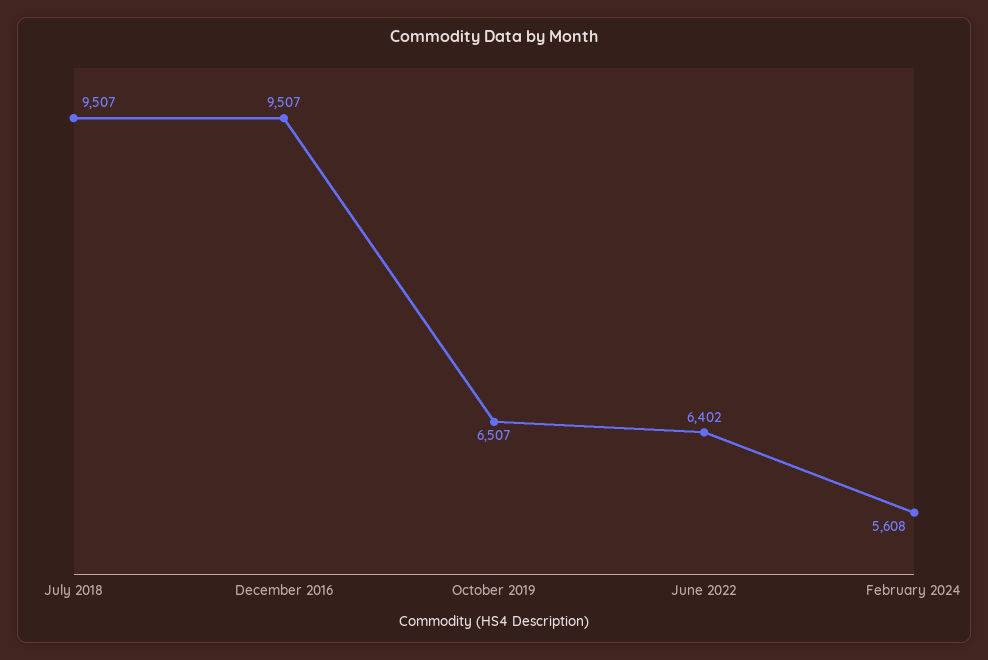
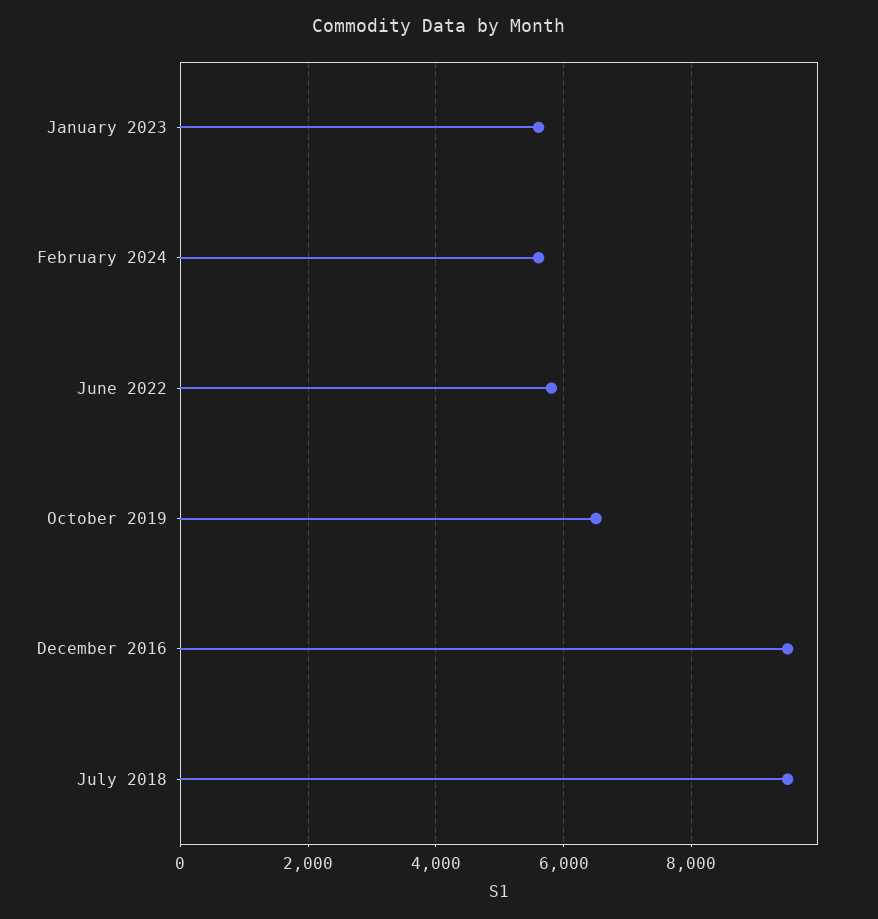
  {
    "July 2018": 9507,
    "December 2016": 9507,
    "October 2019": 6507,
-   "June 2022": 6402,
+   "June 2022": 5800,
-   "February 2024": 5608
+   "February 2024": 5608,
+   "January 2023": 5600
  }

